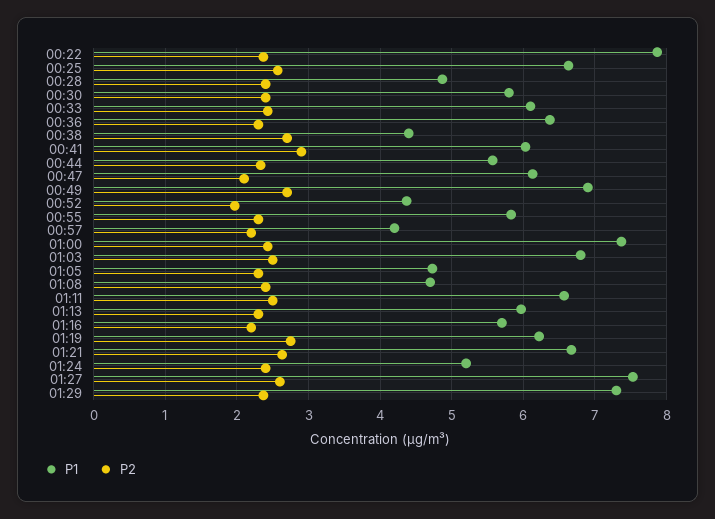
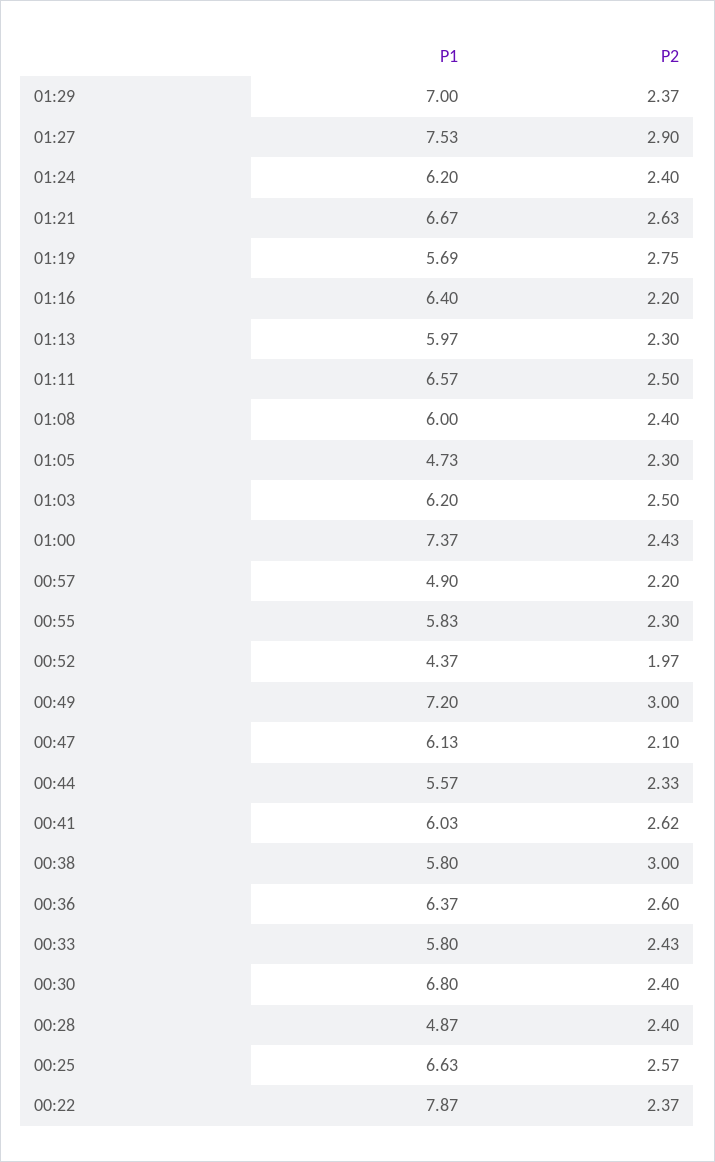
  {
    "P1": {
      "00:22": 7.87,
      "00:25": 6.63,
      "00:28": 4.87,
-     "00:30": 5.8,
+     "00:30": 6.8,
-     "00:33": 6.1,
+     "00:33": 5.8,
      "00:36": 6.37,
-     "00:38": 4.4,
+     "00:38": 5.8,
      "00:41": 6.03,
      "00:44": 5.57,
      "00:47": 6.13,
-     "00:49": 6.9,
+     "00:49": 7.2,
      "00:52": 4.37,
      "00:55": 5.83,
-     "00:57": 4.2,
+     "00:57": 4.9,
      "01:00": 7.37,
-     "01:03": 6.8,
+     "01:03": 6.2,
      "01:05": 4.73,
-     "01:08": 4.7,
+     "01:08": 6,
      "01:11": 6.57,
      "01:13": 5.97,
-     "01:16": 5.7,
+     "01:16": 6.4,
-     "01:19": 6.2,
+     "01:19": 5.69,
      "01:21": 6.67,
-     "01:24": 5.2,
+     "01:24": 6.2,
      "01:27": 7.53,
-     "01:29": 7.3
+     "01:29": 7
    },
    "P2": {
      "00:22": 2.37,
      "00:25": 2.57,
      "00:28": 2.4,
      "00:30": 2.4,
      "00:33": 2.43,
-     "00:36": 2.3,
+     "00:36": 2.6,
-     "00:38": 2.7,
+     "00:38": 3,
-     "00:41": 2.9,
+     "00:41": 2.62,
      "00:44": 2.33,
      "00:47": 2.1,
-     "00:49": 2.7,
+     "00:49": 3,
      "00:52": 1.97,
      "00:55": 2.3,
      "00:57": 2.2,
      "01:00": 2.43,
      "01:03": 2.5,
      "01:05": 2.3,
      "01:08": 2.4,
      "01:11": 2.5,
      "01:13": 2.3,
      "01:16": 2.2,
      "01:19": 2.75,
      "01:21": 2.63,
      "01:24": 2.4,
-     "01:27": 2.6,
+     "01:27": 2.9,
      "01:29": 2.37
    }
  }

